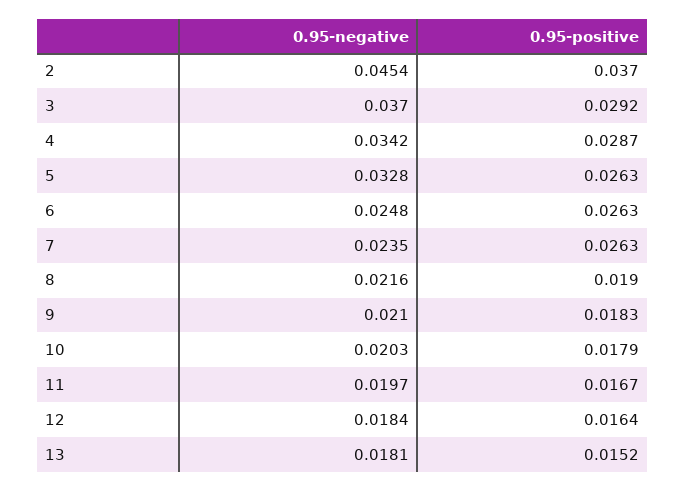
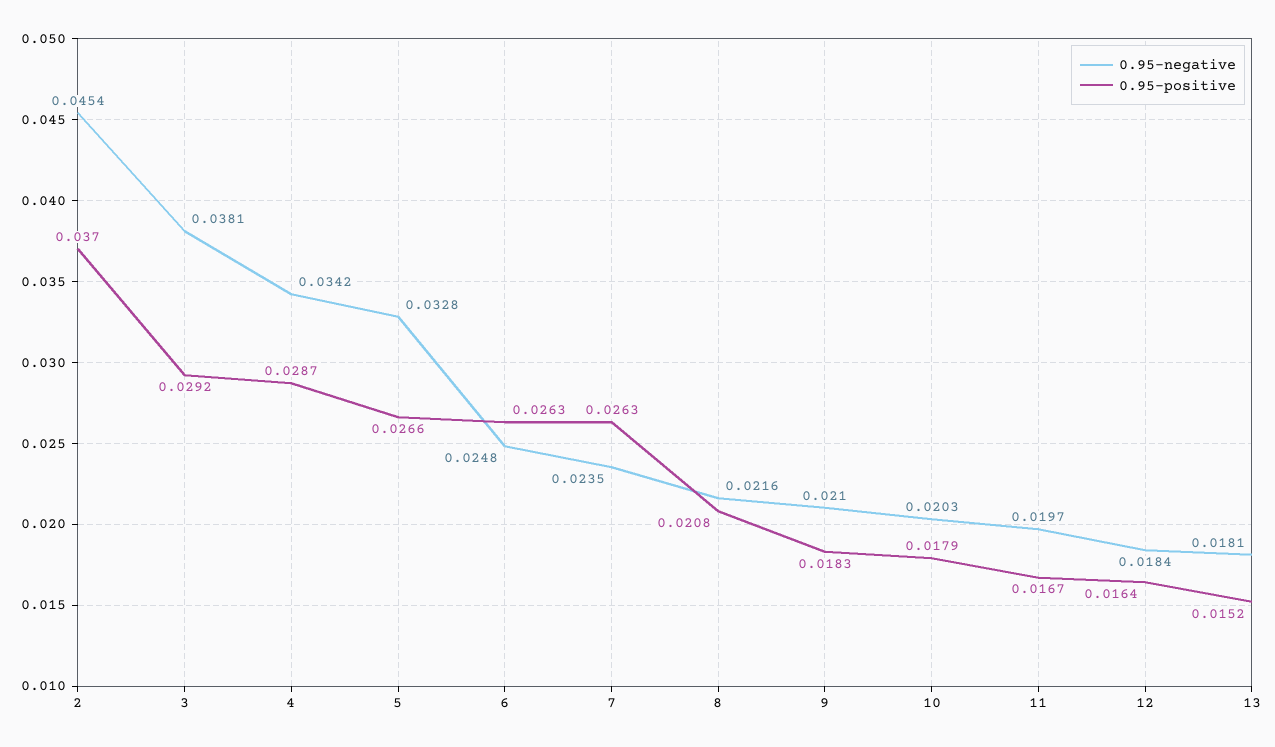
  {
    "0.95-negative": {
      "2": 0.0454,
-     "3": 0.037,
+     "3": 0.0381,
      "4": 0.0342,
      "5": 0.0328,
      "6": 0.0248,
      "7": 0.0235,
      "8": 0.0216,
      "9": 0.021,
      "10": 0.0203,
      "11": 0.0197,
      "12": 0.0184,
      "13": 0.0181
    },
    "0.95-positive": {
      "2": 0.037,
      "3": 0.0292,
      "4": 0.0287,
-     "5": 0.0263,
+     "5": 0.0266,
      "6": 0.0263,
      "7": 0.0263,
-     "8": 0.019,
+     "8": 0.0208,
      "9": 0.0183,
      "10": 0.0179,
      "11": 0.0167,
      "12": 0.0164,
      "13": 0.0152
    }
  }

